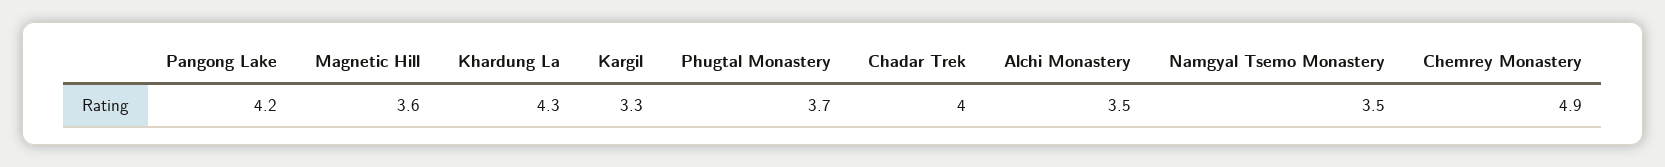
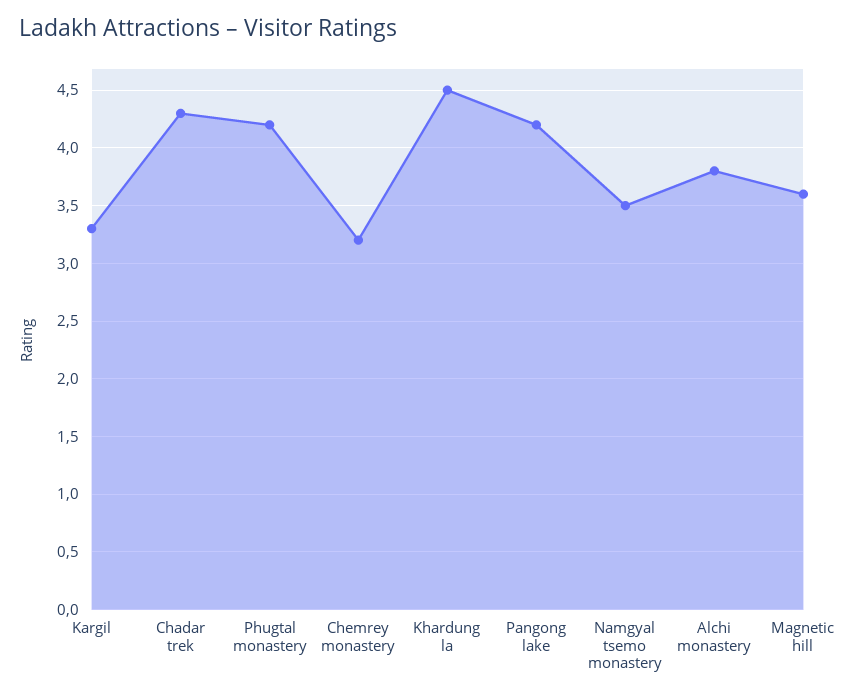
  {
    "Pangong Lake": 4.2,
    "Magnetic Hill": 3.6,
-   "Khardung La": 4.3,
+   "Khardung La": 4.5,
    "Kargil": 3.3,
-   "Phugtal Monastery": 3.7,
+   "Phugtal Monastery": 4.2,
-   "Chadar Trek": 4,
+   "Chadar Trek": 4.3,
-   "Alchi Monastery": 3.5,
+   "Alchi Monastery": 3.8,
    "Namgyal Tsemo Monastery": 3.5,
-   "Chemrey Monastery": 4.9
+   "Chemrey Monastery": 3.2
  }

